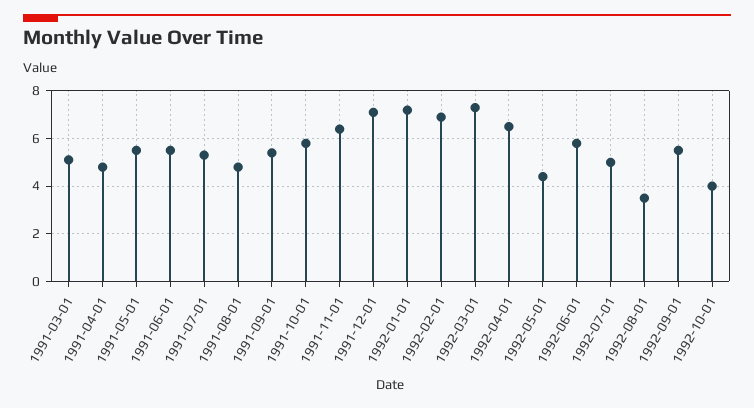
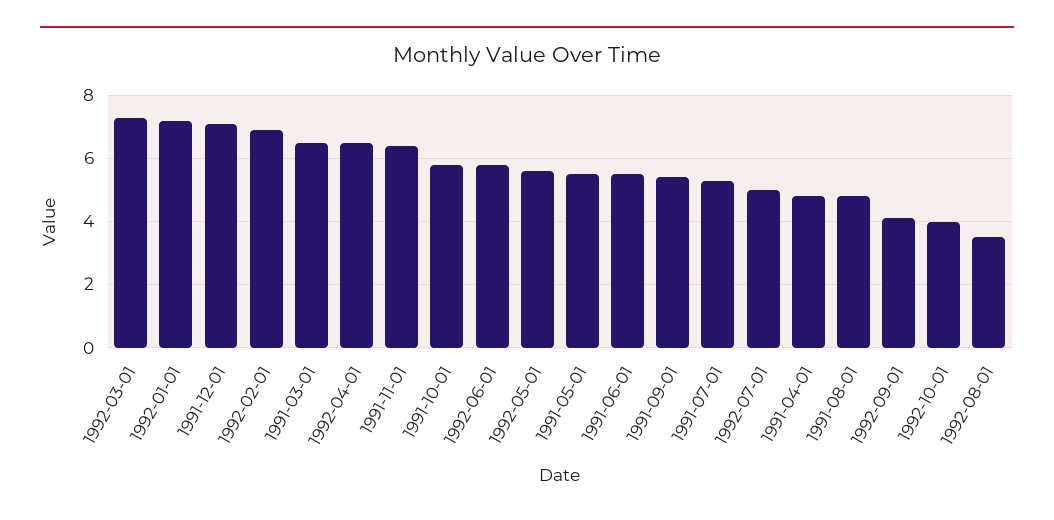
  {
-   "1991-03-01": 5,
+   "1991-03-01": 6.5,
    "1991-04-01": 5,
    "1991-05-01": 5.5,
    "1991-06-01": 5.5,
    "1991-07-01": 5.5,
    "1991-08-01": 5,
    "1991-09-01": 5.5,
    "1991-10-01": 6,
    "1991-11-01": 6.5,
    "1991-12-01": 7,
    "1992-01-01": 7,
    "1992-02-01": 7,
    "1992-03-01": 7.5,
    "1992-04-01": 6.5,
-   "1992-05-01": 4.5,
+   "1992-05-01": 5.5,
    "1992-06-01": 6,
    "1992-07-01": 5,
    "1992-08-01": 3.5,
-   "1992-09-01": 5.5,
+   "1992-09-01": 4,
    "1992-10-01": 4
  }

